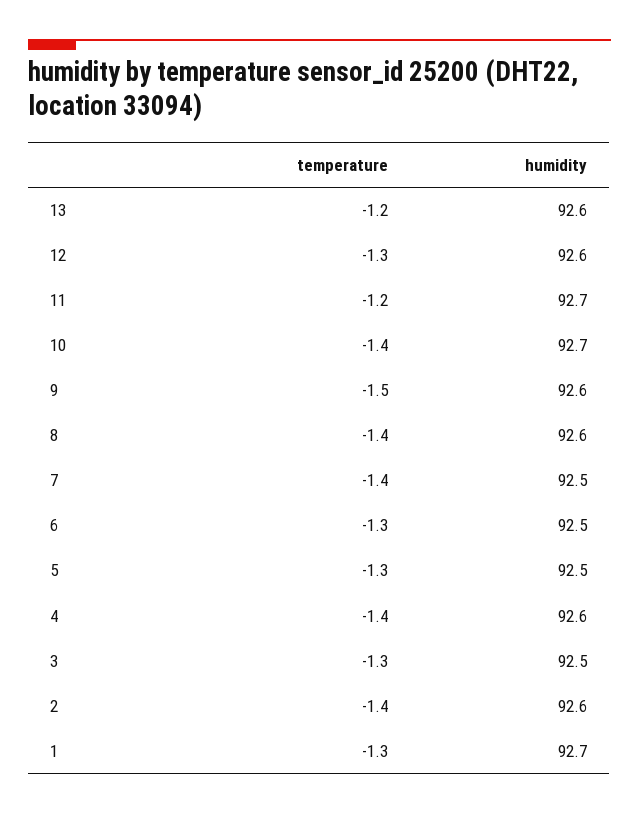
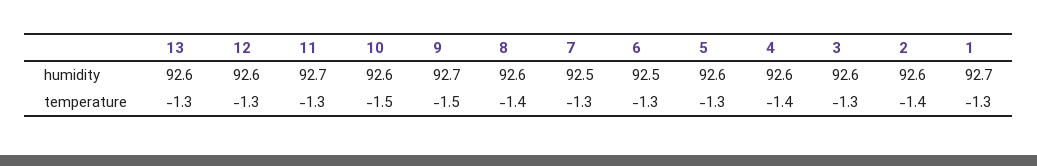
  {
    "temperature": {
-     "13": -1.2,
+     "13": -1.3,
      "12": -1.3,
-     "11": -1.2,
+     "11": -1.3,
-     "10": -1.4,
+     "10": -1.5,
      "9": -1.5,
      "8": -1.4,
-     "7": -1.4,
+     "7": -1.3,
      "6": -1.3,
      "5": -1.3,
      "4": -1.4,
      "3": -1.3,
      "2": -1.4,
      "1": -1.3
    },
    "humidity": {
      "13": 92.6,
      "12": 92.6,
      "11": 92.7,
-     "10": 92.7,
+     "10": 92.6,
-     "9": 92.6,
+     "9": 92.7,
      "8": 92.6,
      "7": 92.5,
      "6": 92.5,
-     "5": 92.5,
+     "5": 92.6,
      "4": 92.6,
-     "3": 92.5,
+     "3": 92.6,
      "2": 92.6,
      "1": 92.7
    }
  }

